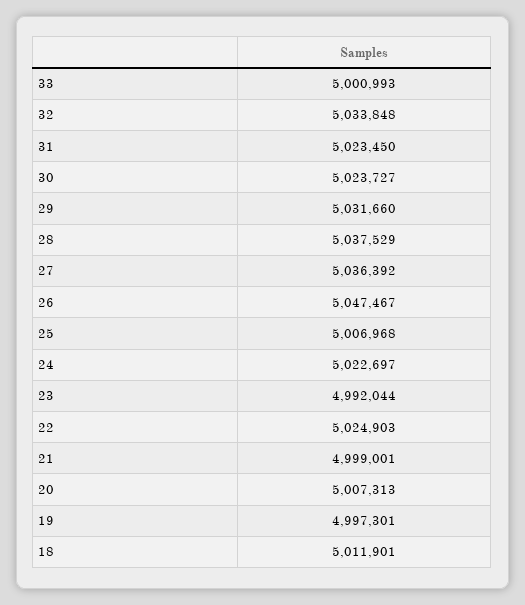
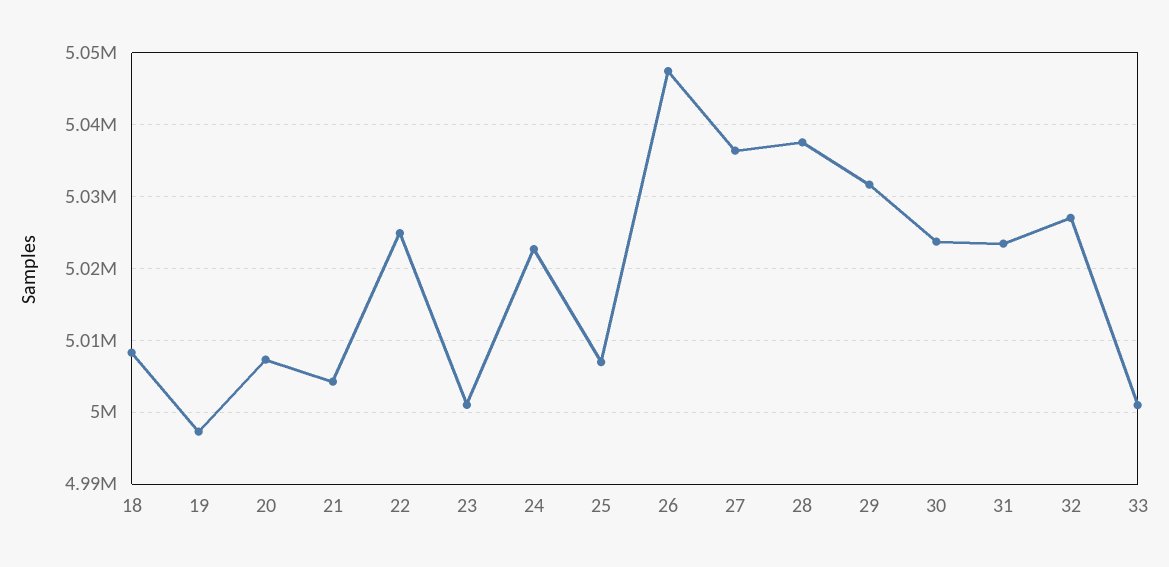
  {
    "33": 5000993,
-   "32": 5033848,
+   "32": 5027000,
    "31": 5023450,
    "30": 5023727,
    "29": 5031660,
    "28": 5037529,
    "27": 5036392,
    "26": 5047467,
    "25": 5006968,
    "24": 5022697,
-   "23": 4992044,
+   "23": 5001000,
    "22": 5024903,
-   "21": 4999001,
+   "21": 5004000,
    "20": 5007313,
    "19": 4997301,
-   "18": 5011901
+   "18": 5008000
  }

